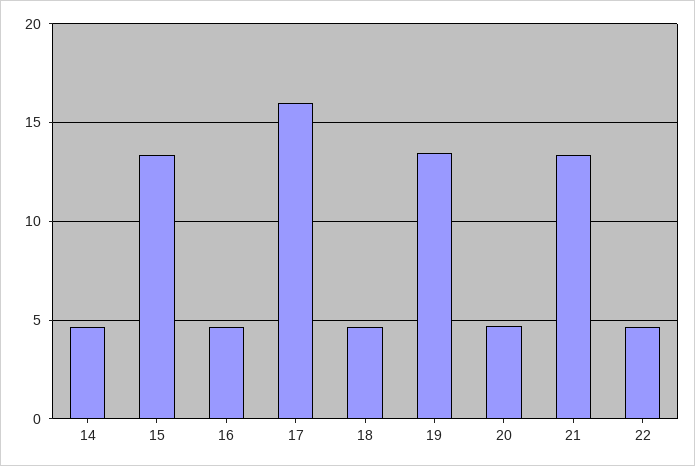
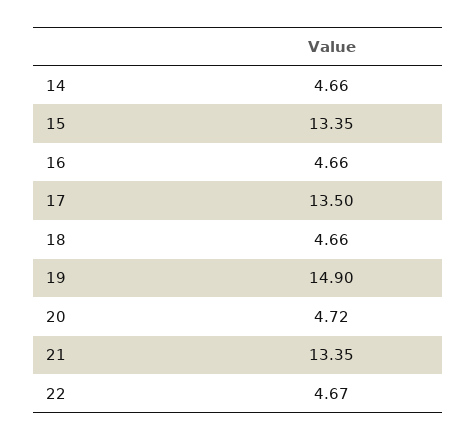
  {
    "14": 4.66,
    "15": 13.35,
    "16": 4.66,
-   "17": 16,
+   "17": 13.5,
    "18": 4.66,
-   "19": 13.5,
+   "19": 14.9,
    "20": 4.72,
    "21": 13.35,
    "22": 4.67
  }

